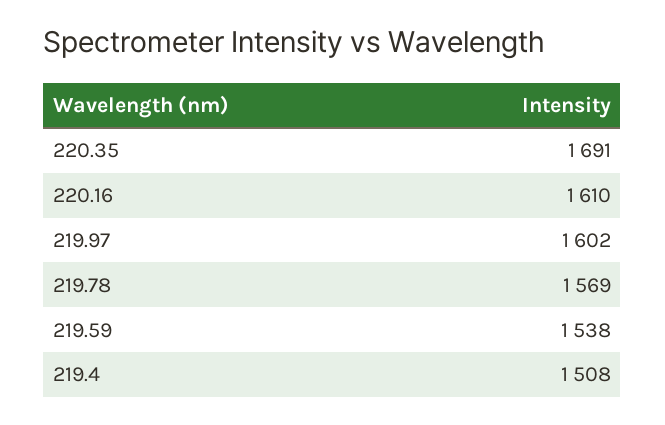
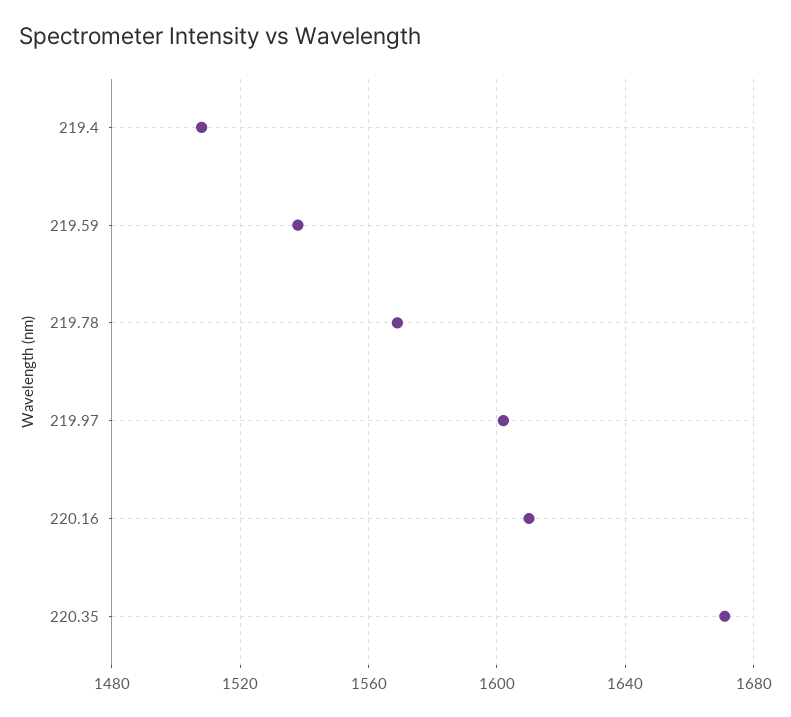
  {
-   "220.35": 1691,
+   "220.35": 1670,
    "220.16": 1610,
    "219.97": 1602,
    "219.78": 1569,
    "219.59": 1538,
    "219.4": 1508
  }

